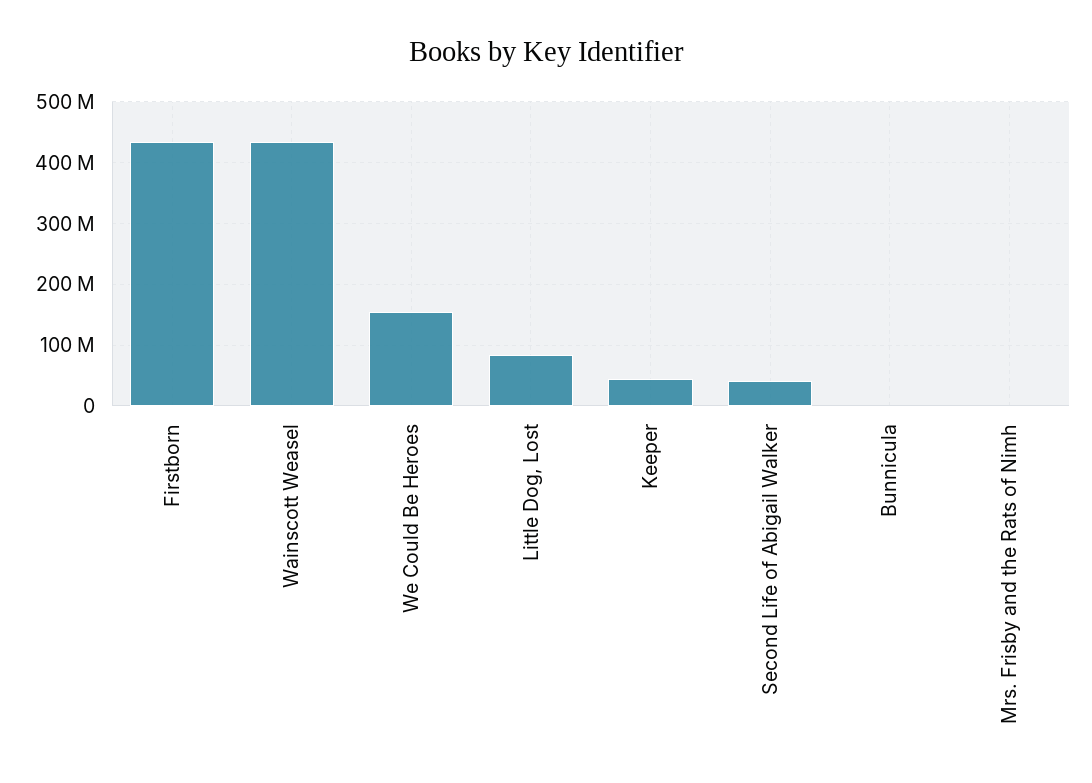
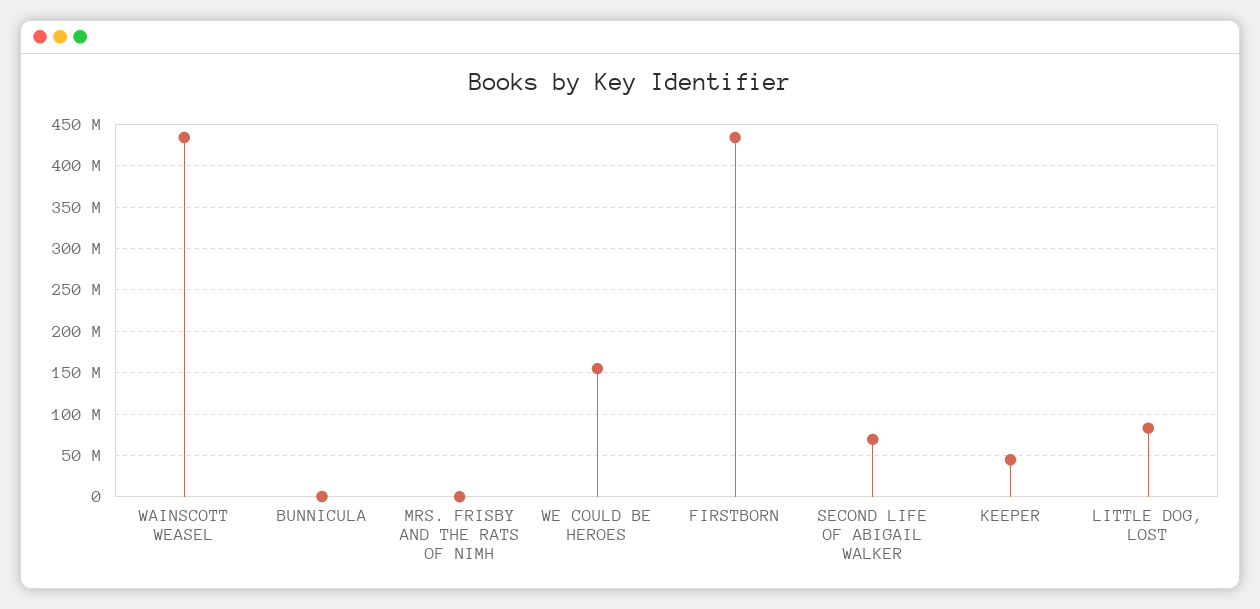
  {
    "Firstborn": 430000000,
    "Wainscott Weasel": 430000000,
    "We Could Be Heroes": 150000000,
    "Little Dog, Lost": 80000000,
    "Keeper": 40000000,
-   "Second Life of Abigail Walker": 40000000,
+   "Second Life of Abigail Walker": 70000000,
    "Bunnicula": 0,
    "Mrs. Frisby and the Rats of Nimh": 0
  }

